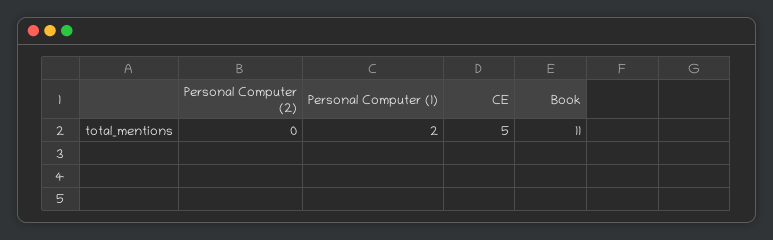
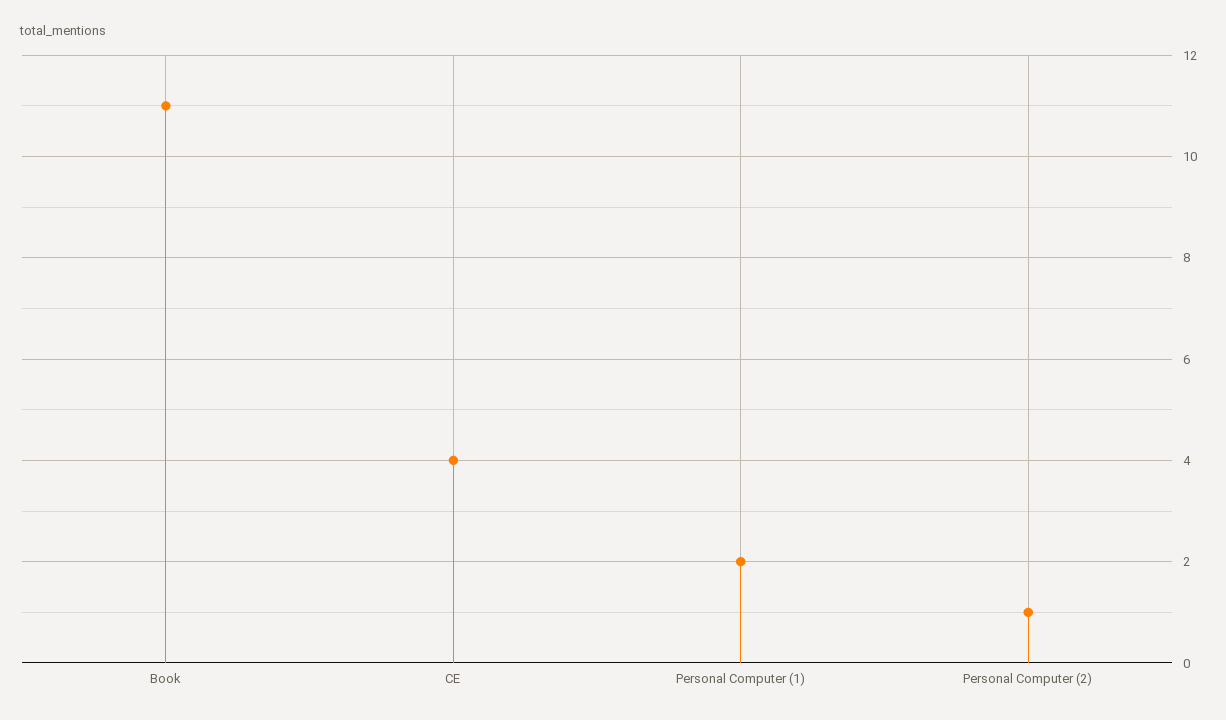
  {
-   "Personal Computer (2)": 0,
+   "Personal Computer (2)": 1,
    "Personal Computer (1)": 2,
-   "CE": 5,
+   "CE": 4,
    "Book": 11
  }

